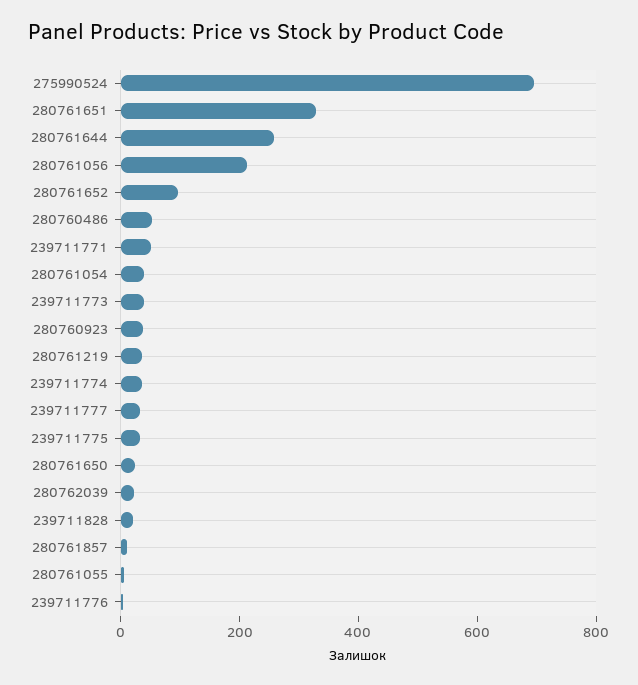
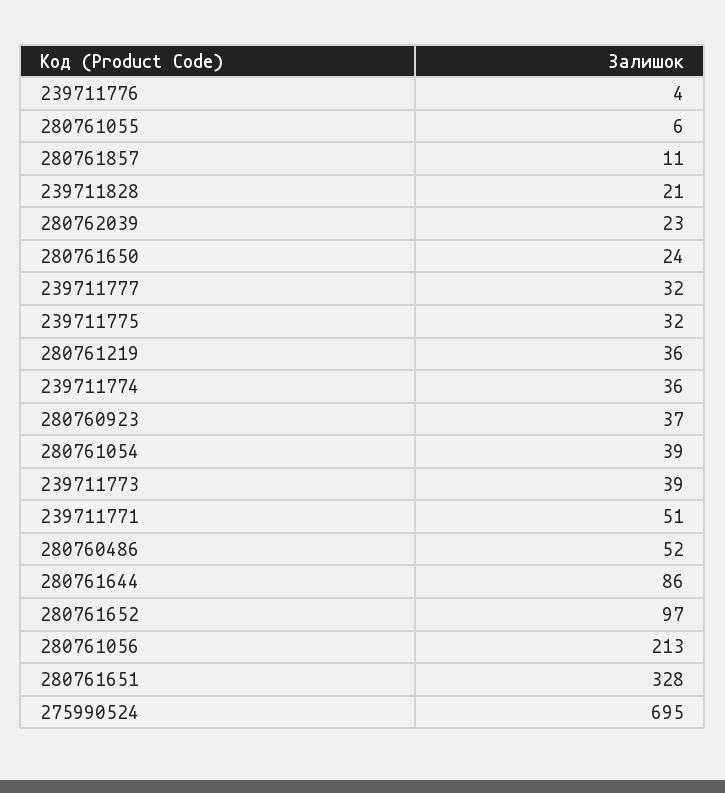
  {
    "275990524": 695,
    "280761651": 328,
-   "280761644": 250,
+   "280761644": 86,
    "280761056": 213,
    "280761652": 97,
    "280760486": 52,
    "239711771": 51,
    "280761054": 39,
    "239711773": 39,
    "280760923": 37,
    "280761219": 36,
    "239711774": 36,
    "239711777": 32,
    "239711775": 32,
    "280761650": 24,
    "280762039": 23,
    "239711828": 21,
    "280761857": 11,
    "280761055": 6,
    "239711776": 4
  }

